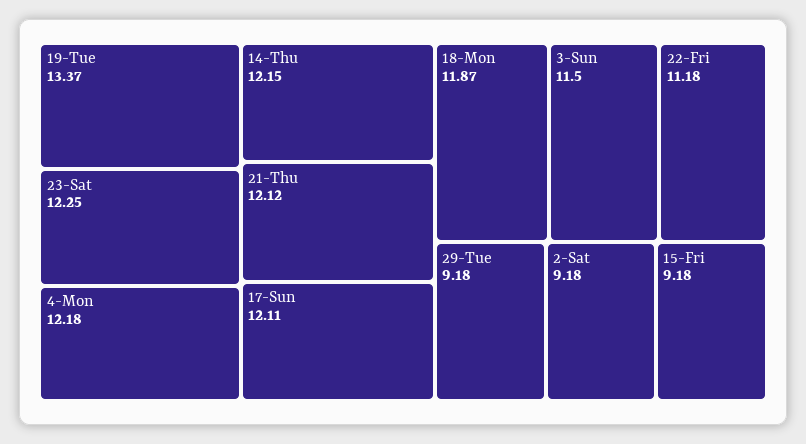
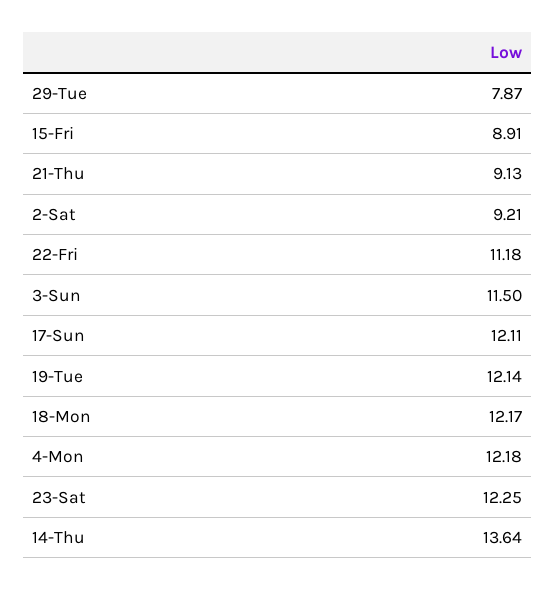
  {
-   "19-Tue": 13.37,
+   "19-Tue": 12.14,
    "23-Sat": 12.25,
    "4-Mon": 12.18,
-   "14-Thu": 12.15,
+   "14-Thu": 13.64,
-   "21-Thu": 12.12,
+   "21-Thu": 9.13,
    "17-Sun": 12.11,
-   "18-Mon": 11.87,
+   "18-Mon": 12.17,
    "3-Sun": 11.5,
    "22-Fri": 11.18,
-   "29-Tue": 9.18,
+   "29-Tue": 7.87,
-   "2-Sat": 9.18,
+   "2-Sat": 9.21,
-   "15-Fri": 9.18
+   "15-Fri": 8.91
  }

